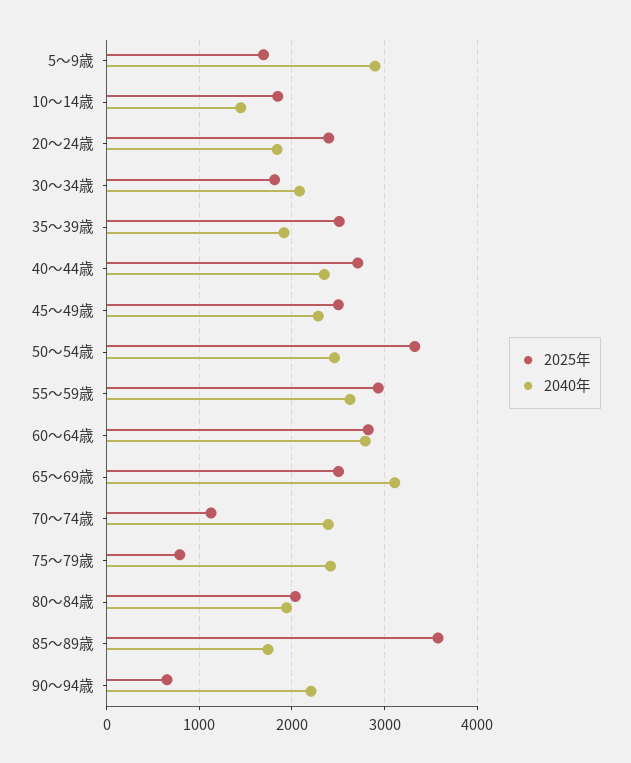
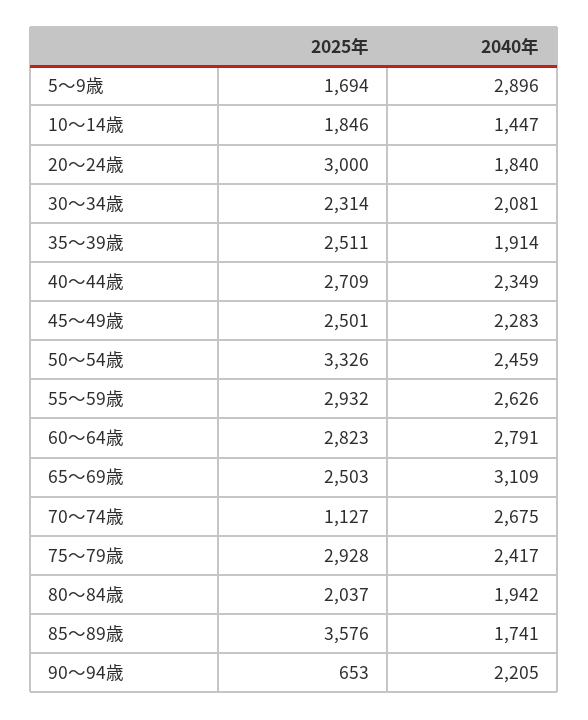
  {
    "2025年": {
      "5～9歳": 1694,
      "10～14歳": 1846,
-     "20～24歳": 2400,
+     "20～24歳": 3000,
-     "30～34歳": 1800,
+     "30～34歳": 2314,
      "35～39歳": 2511,
      "40～44歳": 2709,
      "45～49歳": 2501,
      "50～54歳": 3326,
      "55～59歳": 2932,
      "60～64歳": 2823,
      "65～69歳": 2503,
      "70～74歳": 1127,
-     "75～79歳": 800,
+     "75～79歳": 2928,
      "80～84歳": 2037,
      "85～89歳": 3576,
      "90～94歳": 653
    },
    "2040年": {
      "5～9歳": 2896,
      "10～14歳": 1447,
      "20～24歳": 1840,
      "30～34歳": 2081,
      "35～39歳": 1914,
      "40～44歳": 2349,
      "45～49歳": 2283,
      "50～54歳": 2459,
      "55～59歳": 2626,
      "60～64歳": 2791,
      "65～69歳": 3109,
-     "70～74歳": 2400,
+     "70～74歳": 2675,
      "75～79歳": 2417,
      "80～84歳": 1942,
      "85～89歳": 1741,
      "90～94歳": 2205
    }
  }

